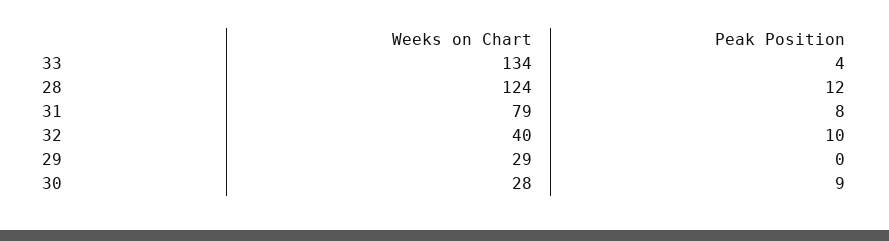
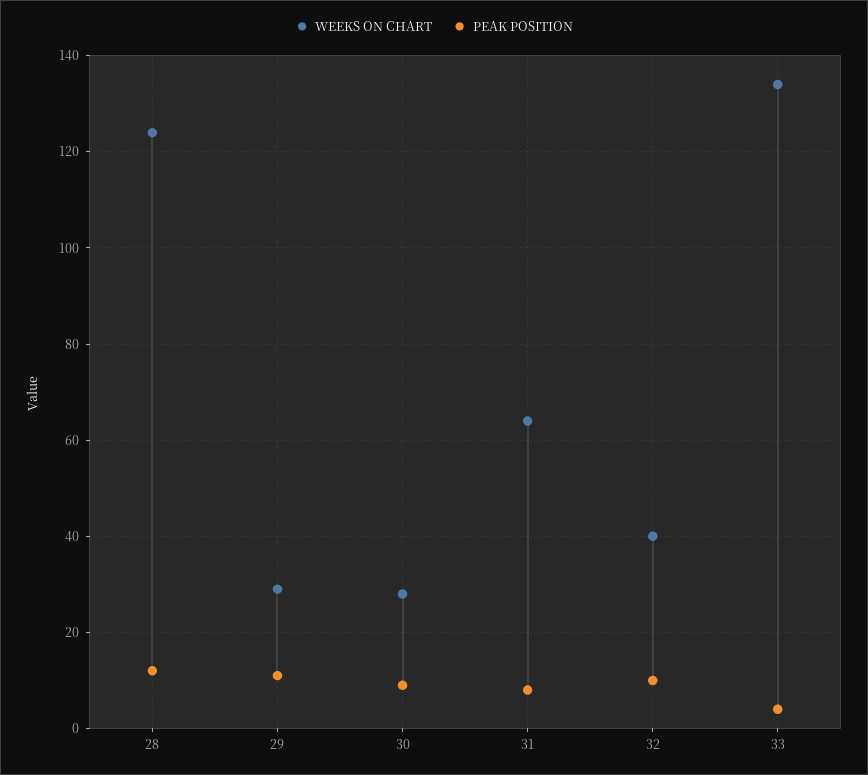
  {
    "Weeks on Chart": {
      "33": 134,
      "28": 124,
-     "31": 79,
+     "31": 65,
      "32": 40,
      "29": 29,
      "30": 28
    },
    "Peak Position": {
      "33": 4,
      "28": 12,
      "31": 8,
      "32": 10,
-     "29": 0,
+     "29": 10,
      "30": 9
    }
  }

